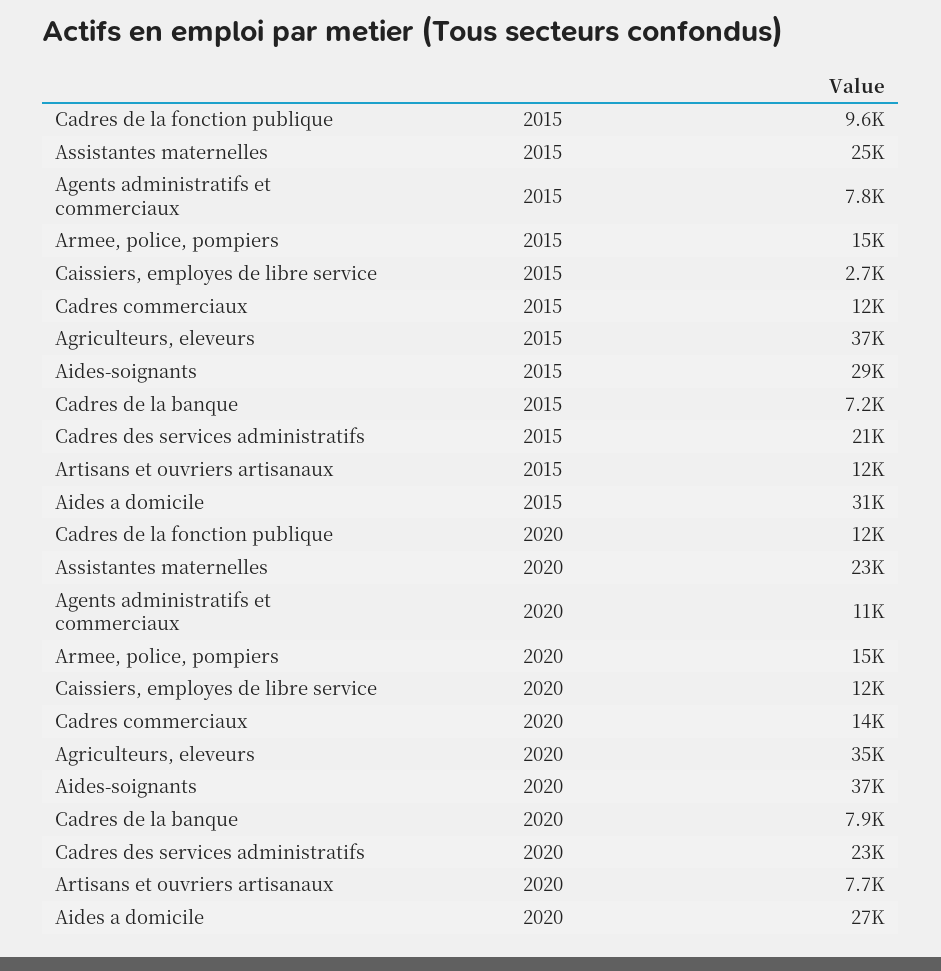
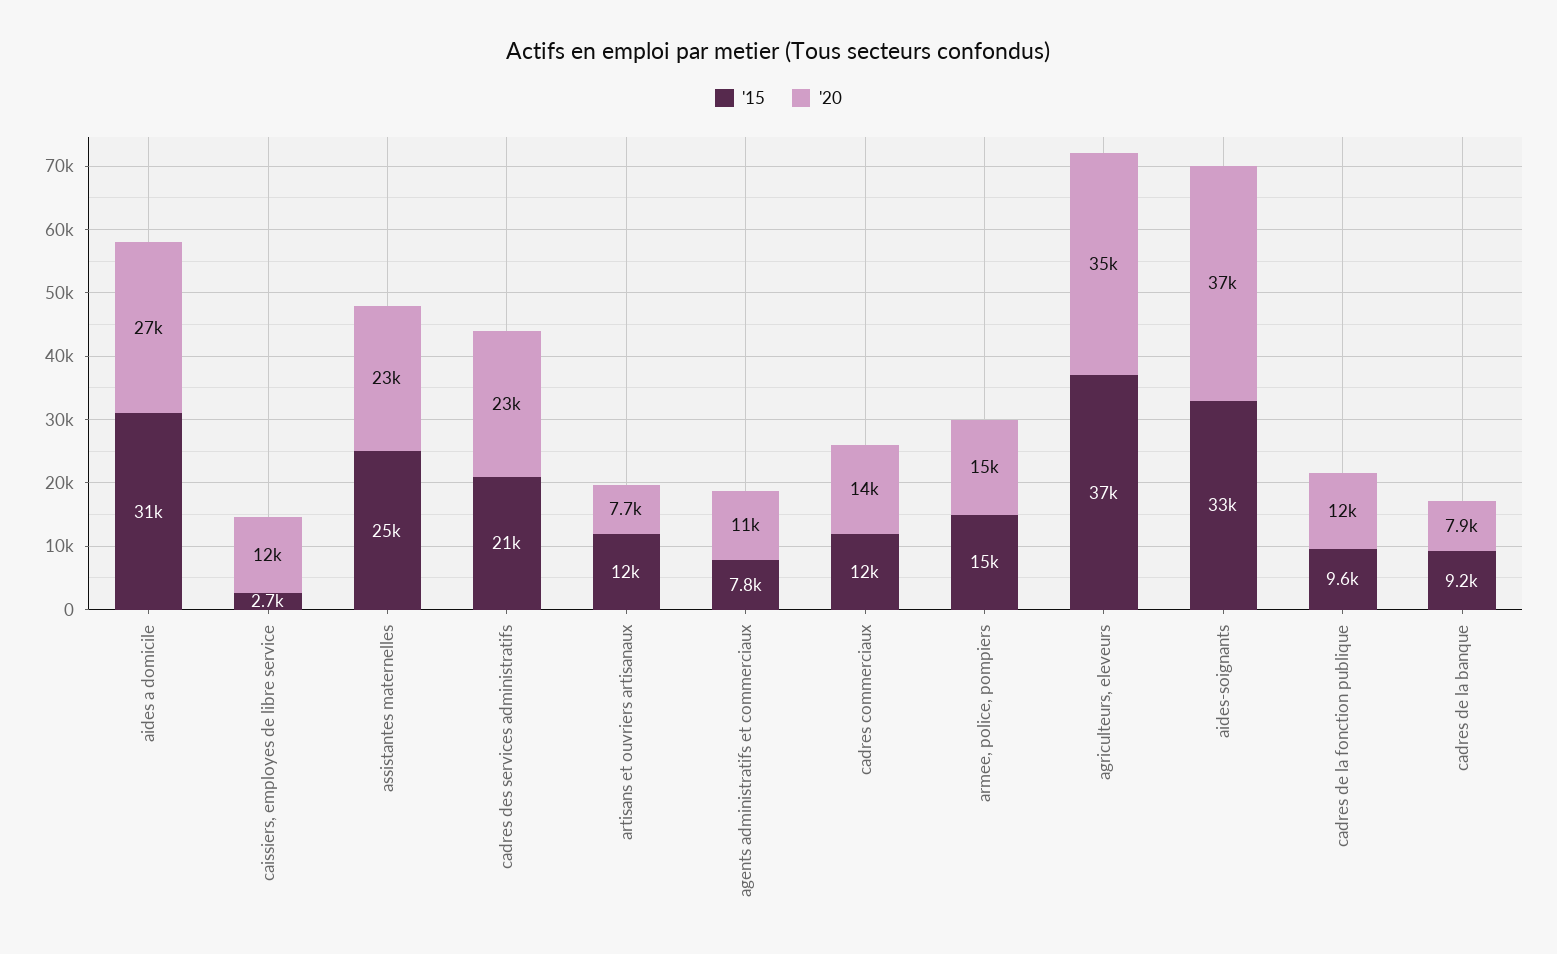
  {
    "2015": {
      "Cadres de la fonction publique": 9600,
      "Assistantes maternelles": 25000,
      "Agents administratifs et commerciaux": 7800,
      "Armee, police, pompiers": 15000,
      "Caissiers, employes de libre service": 2700,
      "Cadres commerciaux": 12000,
      "Agriculteurs, eleveurs": 37000,
-     "Aides-soignants": 29000,
+     "Aides-soignants": 33000,
-     "Cadres de la banque": 7200,
+     "Cadres de la banque": 9200,
      "Cadres des services administratifs": 21000,
      "Artisans et ouvriers artisanaux": 12000,
      "Aides a domicile": 31000
    },
    "2020": {
      "Cadres de la fonction publique": 12000,
      "Assistantes maternelles": 23000,
      "Agents administratifs et commerciaux": 11000,
      "Armee, police, pompiers": 15000,
      "Caissiers, employes de libre service": 12000,
      "Cadres commerciaux": 14000,
      "Agriculteurs, eleveurs": 35000,
      "Aides-soignants": 37000,
      "Cadres de la banque": 7900,
      "Cadres des services administratifs": 23000,
      "Artisans et ouvriers artisanaux": 7700,
      "Aides a domicile": 27000
    }
  }

